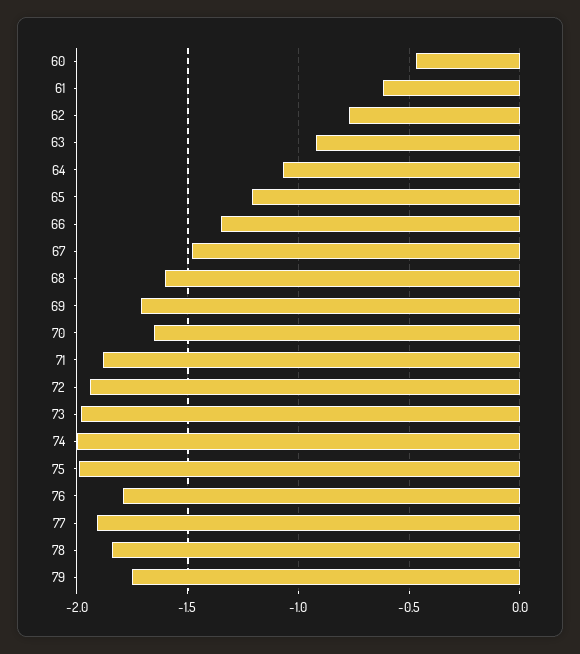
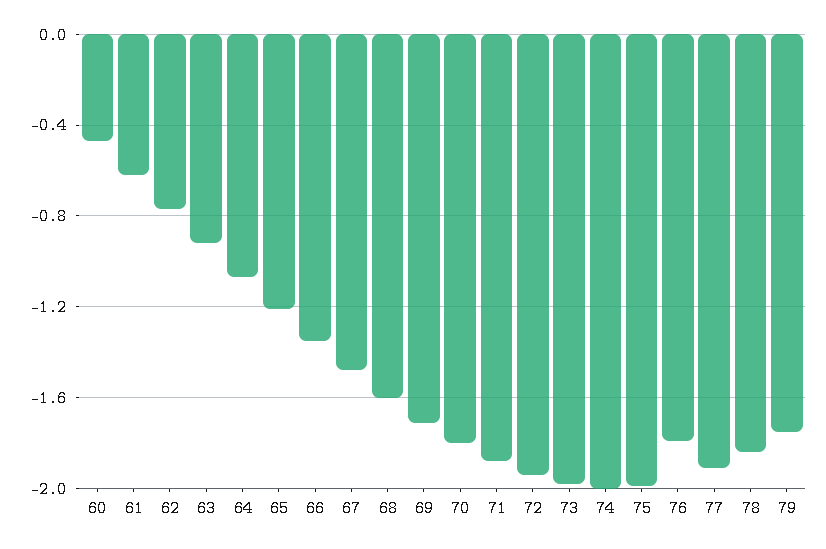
  {
    "60": -0.45,
    "61": -0.6,
    "62": -0.75,
    "63": -0.9,
    "64": -1.05,
    "65": -1.2,
    "66": -1.35,
    "67": -1.5,
    "68": -1.6,
    "69": -1.7,
-   "70": -1.65,
+   "70": -1.8,
    "71": -1.9,
    "72": -1.95,
    "73": -2,
    "74": -2,
    "75": -2,
    "76": -1.8,
    "77": -1.9,
    "78": -1.85,
    "79": -1.75
  }

